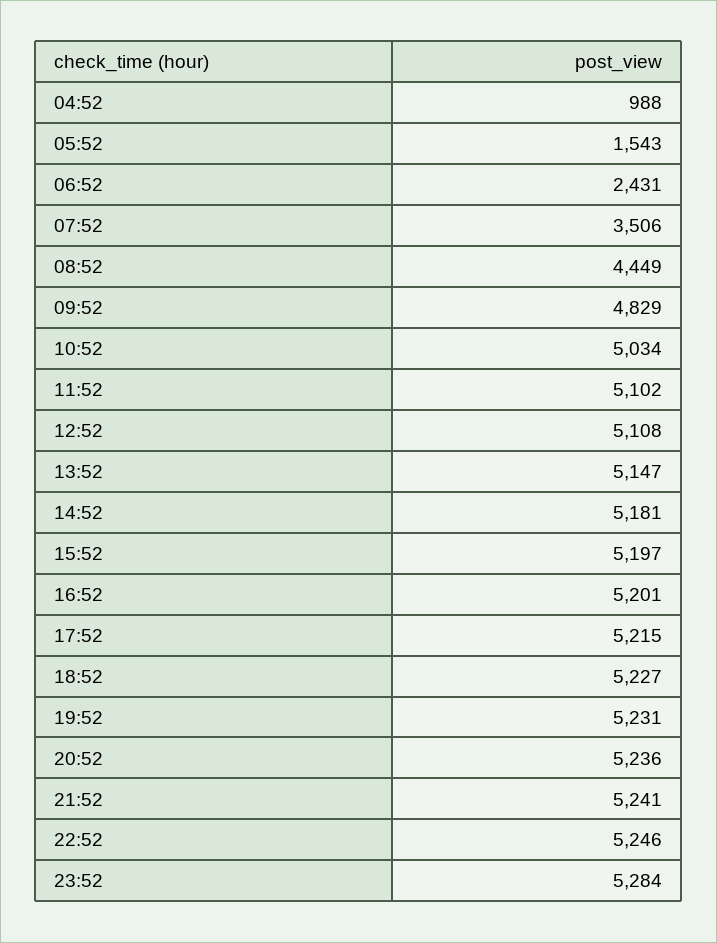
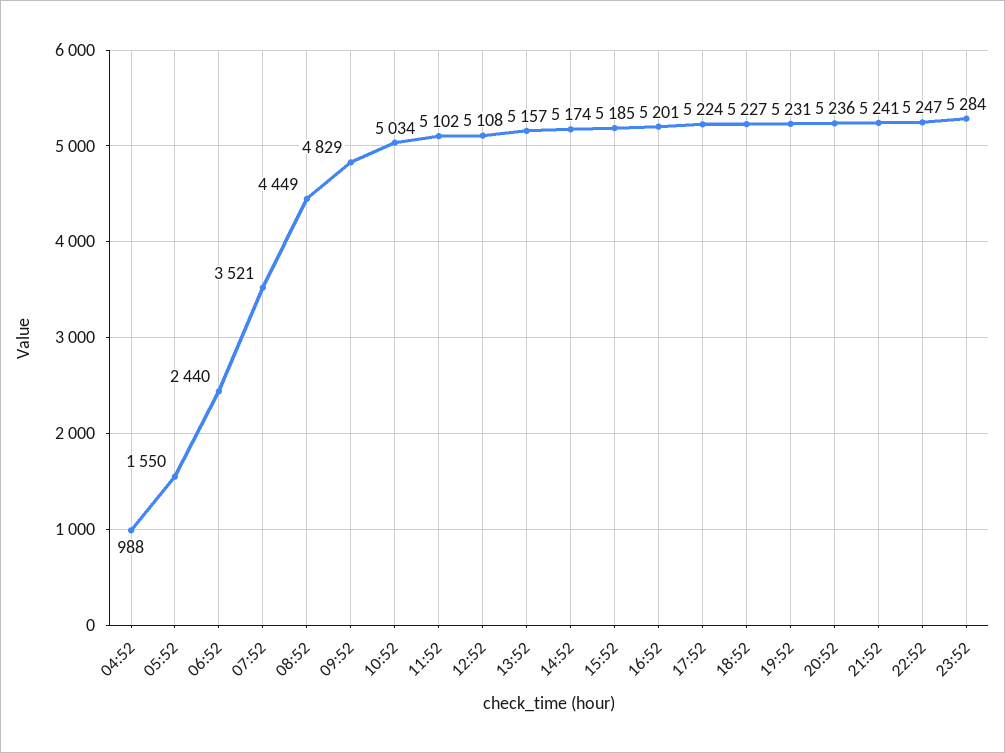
  {
    "04:52": 988,
-   "05:52": 1543,
+   "05:52": 1550,
-   "06:52": 2431,
+   "06:52": 2440,
-   "07:52": 3506,
+   "07:52": 3521,
    "08:52": 4449,
    "09:52": 4829,
    "10:52": 5034,
    "11:52": 5102,
    "12:52": 5108,
-   "13:52": 5147,
+   "13:52": 5157,
-   "14:52": 5181,
+   "14:52": 5174,
-   "15:52": 5197,
+   "15:52": 5185,
    "16:52": 5201,
-   "17:52": 5215,
+   "17:52": 5224,
    "18:52": 5227,
    "19:52": 5231,
    "20:52": 5236,
    "21:52": 5241,
-   "22:52": 5246,
+   "22:52": 5247,
    "23:52": 5284
  }

